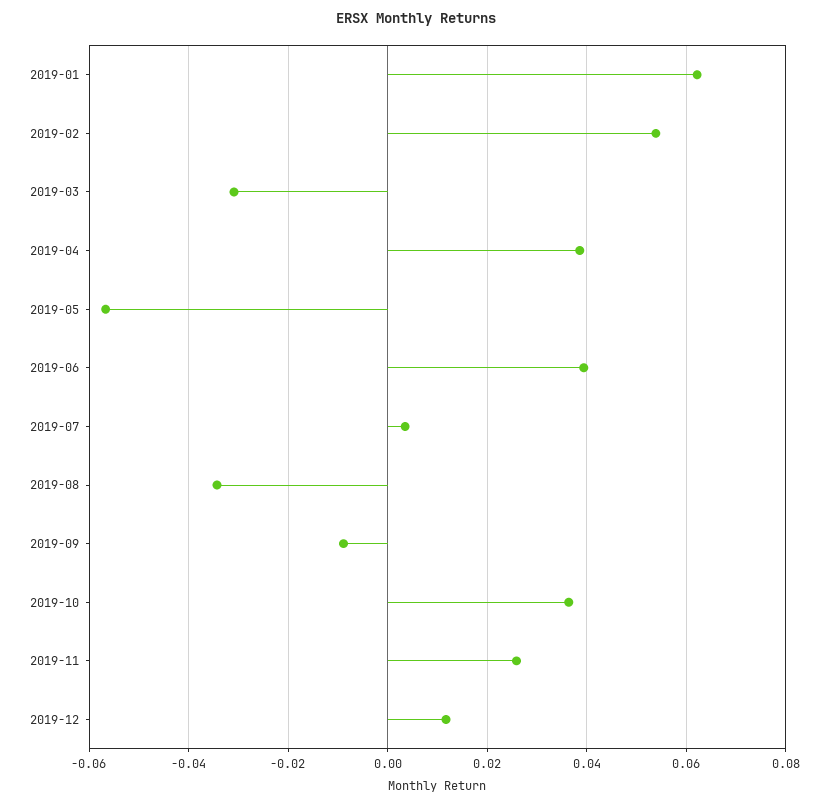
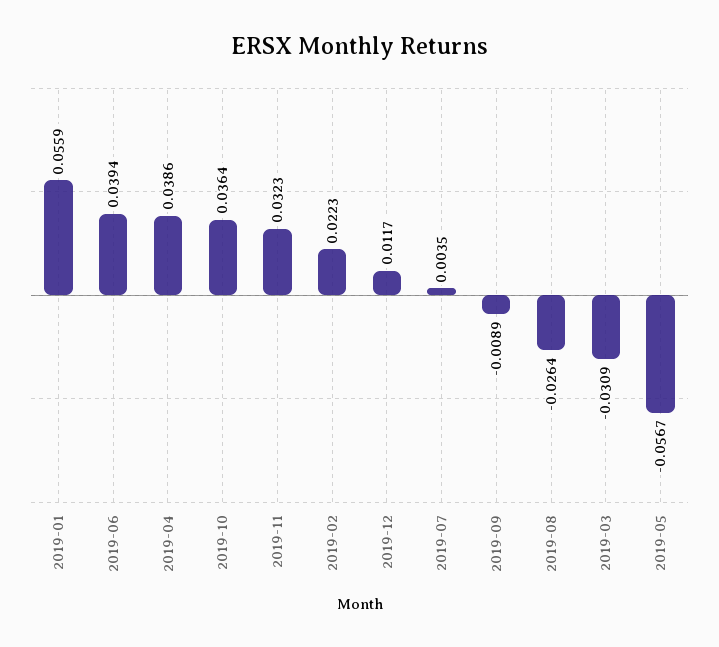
  {
-   "2019-01": 0.062,
+   "2019-01": 0.0559,
-   "2019-02": 0.054,
+   "2019-02": 0.0223,
    "2019-03": -0.0309,
    "2019-04": 0.0386,
    "2019-05": -0.0567,
    "2019-06": 0.0394,
    "2019-07": 0.0035,
-   "2019-08": -0.034,
+   "2019-08": -0.0264,
    "2019-09": -0.0089,
    "2019-10": 0.0364,
-   "2019-11": 0.026,
+   "2019-11": 0.0323,
    "2019-12": 0.0117
  }

